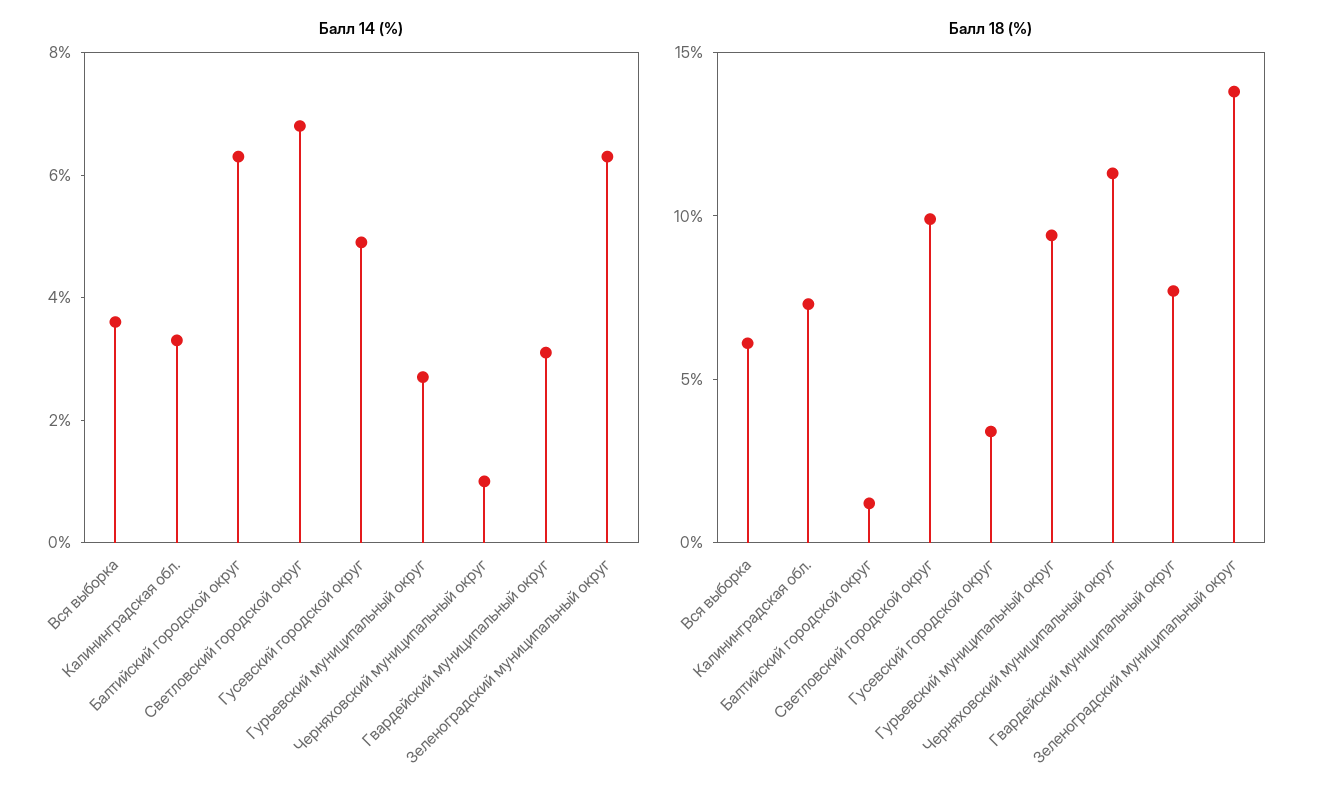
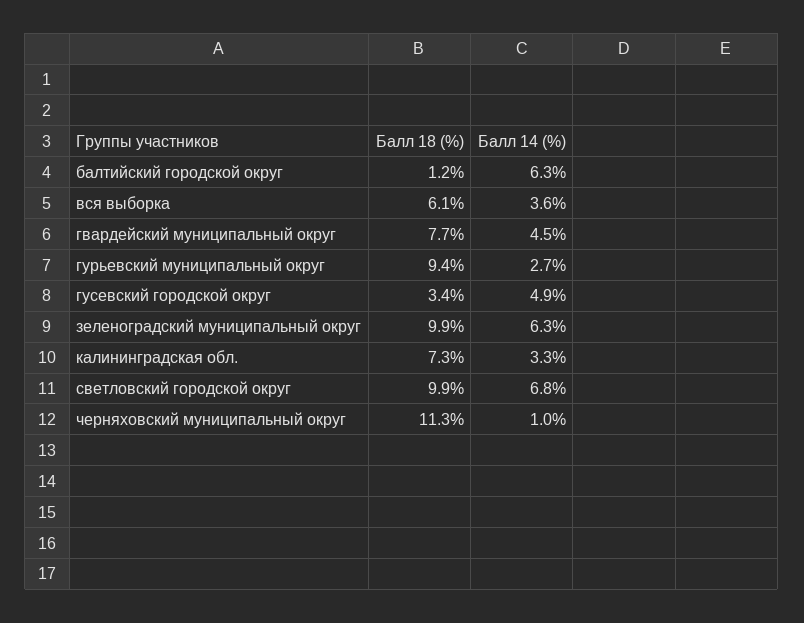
  {
    "Балл 14 (%)": {
      "Вся выборка": 3.6,
      "Калининградская обл.": 3.3,
      "Балтийский городской округ": 6.3,
      "Светловский городской округ": 6.8,
      "Гусевский городской округ": 4.9,
      "Гурьевский муниципальный округ": 2.7,
      "Черняховский муниципальный округ": 1,
-     "Гвардейский муниципальный округ": 3,
+     "Гвардейский муниципальный округ": 4.5,
      "Зеленоградский муниципальный округ": 6.3
    },
    "Балл 18 (%)": {
      "Вся выборка": 6.1,
      "Калининградская обл.": 7.3,
      "Балтийский городской округ": 1.2,
      "Светловский городской округ": 9.9,
      "Гусевский городской округ": 3.4,
      "Гурьевский муниципальный округ": 9.4,
      "Черняховский муниципальный округ": 11.3,
      "Гвардейский муниципальный округ": 7.7,
-     "Зеленоградский муниципальный округ": 14
+     "Зеленоградский муниципальный округ": 9.9
    }
  }

